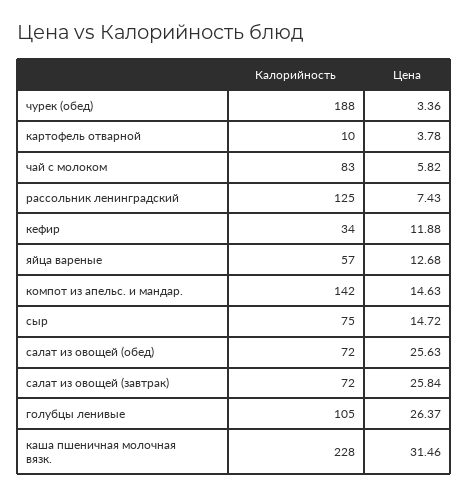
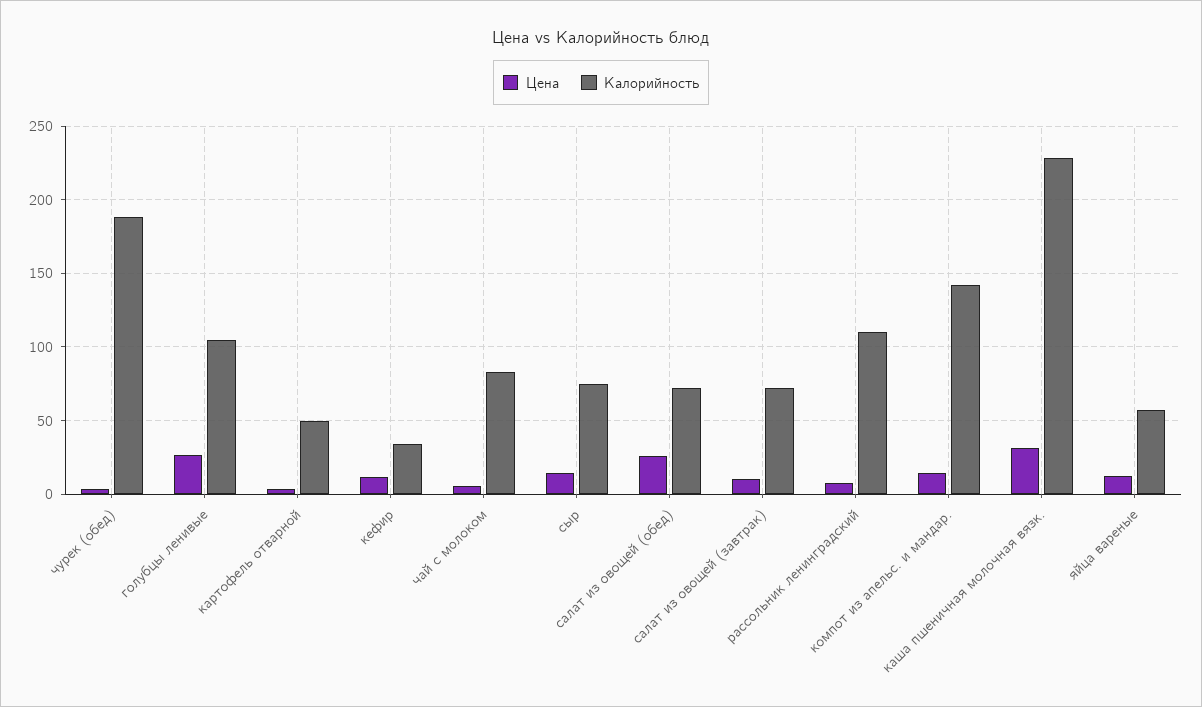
  {
    "Калорийность": {
      "чурек (обед)": 188,
-     "картофель отварной": 10,
+     "картофель отварной": 50,
      "чай с молоком": 83,
-     "рассольник ленинградский": 125,
+     "рассольник ленинградский": 110,
      "кефир": 34,
      "яйца вареные": 57,
      "компот из апельс. и мандар.": 142,
      "сыр": 75,
      "салат из овощей (обед)": 72,
      "салат из овощей (завтрак)": 72,
      "голубцы ленивые": 105,
      "каша пшеничная молочная вязк.": 228
    },
    "Цена": {
      "чурек (обед)": 3.36,
      "картофель отварной": 3.78,
      "чай с молоком": 5.82,
      "рассольник ленинградский": 7.43,
      "кефир": 11.88,
      "яйца вареные": 12.68,
      "компот из апельс. и мандар.": 14.63,
      "сыр": 14.72,
      "салат из овощей (обед)": 25.63,
-     "салат из овощей (завтрак)": 25.84,
+     "салат из овощей (завтрак)": 10,
      "голубцы ленивые": 26.37,
      "каша пшеничная молочная вязк.": 31.46
    }
  }

